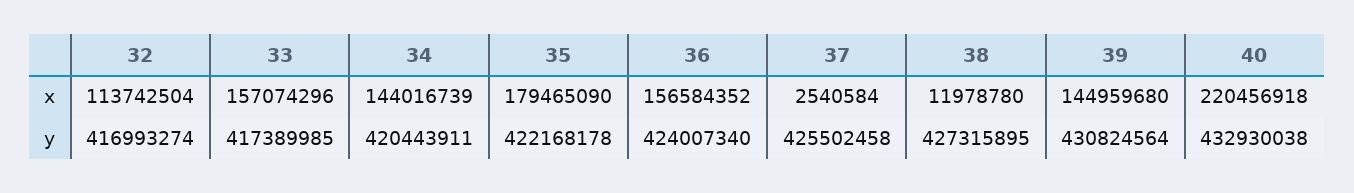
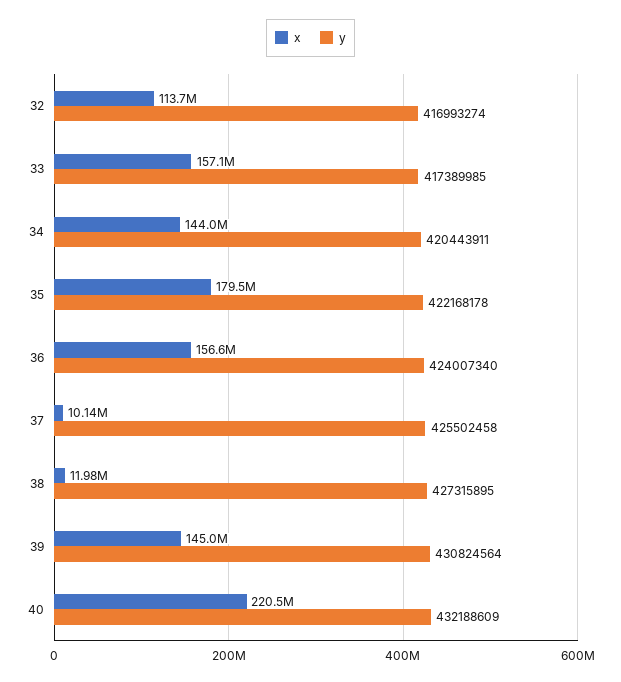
  {
    "x": {
      "32": 113742504,
      "33": 157074296,
      "34": 144016739,
      "35": 179465090,
      "36": 156584352,
-     "37": 2540584,
+     "37": 10140000,
      "38": 11978780,
      "39": 144959680,
      "40": 220456918
    },
    "y": {
      "32": 416993274,
      "33": 417389985,
      "34": 420443911,
      "35": 422168178,
      "36": 424007340,
      "37": 425502458,
      "38": 427315895,
      "39": 430824564,
-     "40": 432930038
+     "40": 432188609
    }
  }

